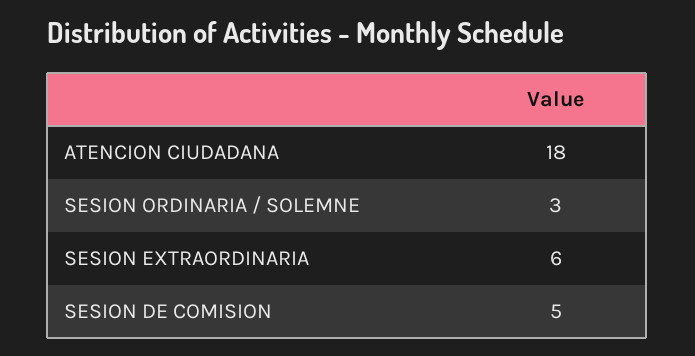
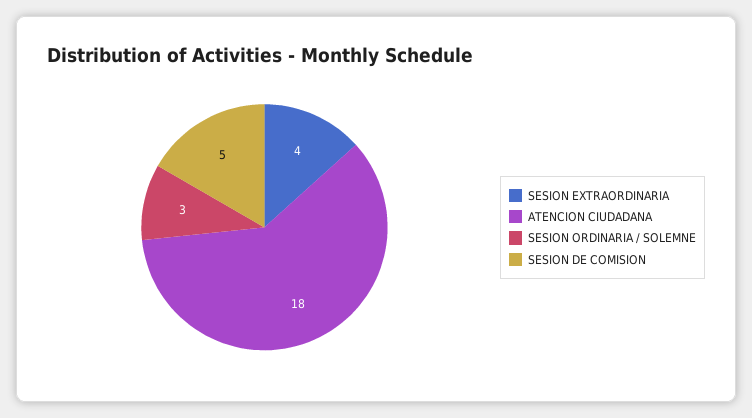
  {
    "ATENCION CIUDADANA": 18,
    "SESION ORDINARIA / SOLEMNE": 3,
-   "SESION EXTRAORDINARIA": 6,
+   "SESION EXTRAORDINARIA": 4,
    "SESION DE COMISION": 5
  }

